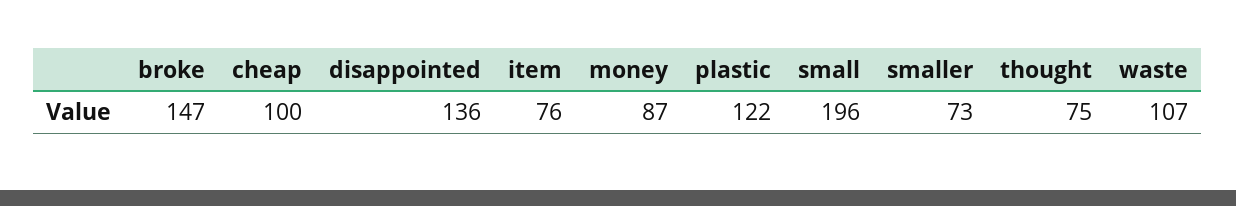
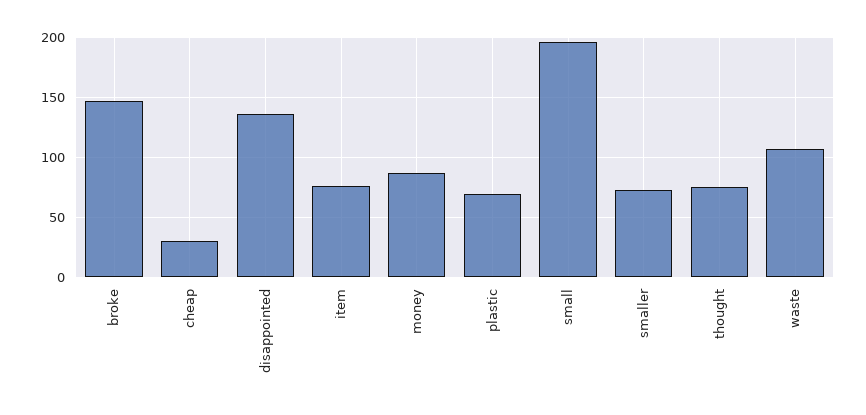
  {
    "broke": 147,
-   "cheap": 100,
+   "cheap": 30,
    "disappointed": 136,
    "item": 76,
    "money": 87,
-   "plastic": 122,
+   "plastic": 70,
    "small": 196,
    "smaller": 73,
    "thought": 75,
    "waste": 107
  }

